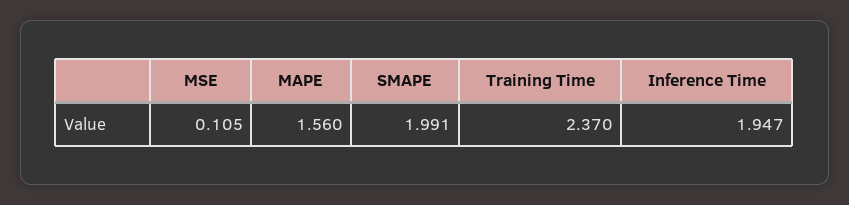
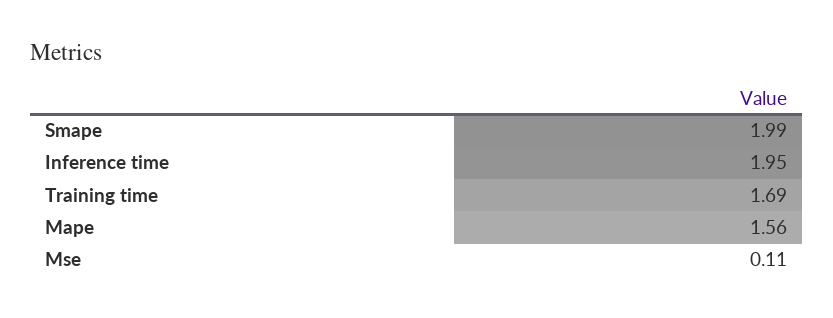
  {
    "MSE": 0.105,
    "MAPE": 1.56,
    "SMAPE": 1.991,
-   "Training Time": 2.37,
+   "Training Time": 1.69,
    "Inference Time": 1.947
  }

